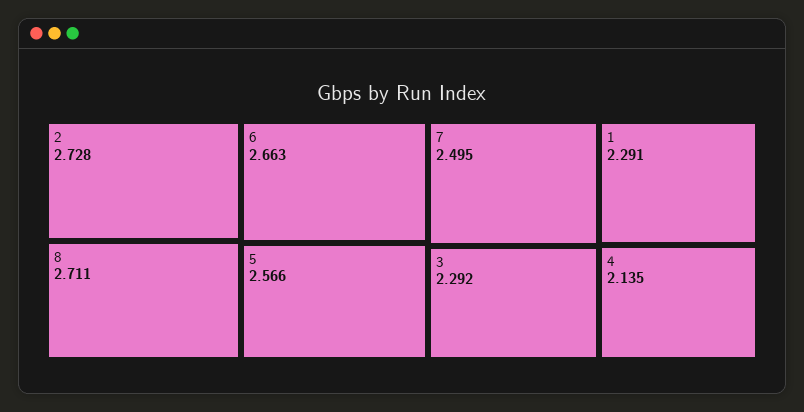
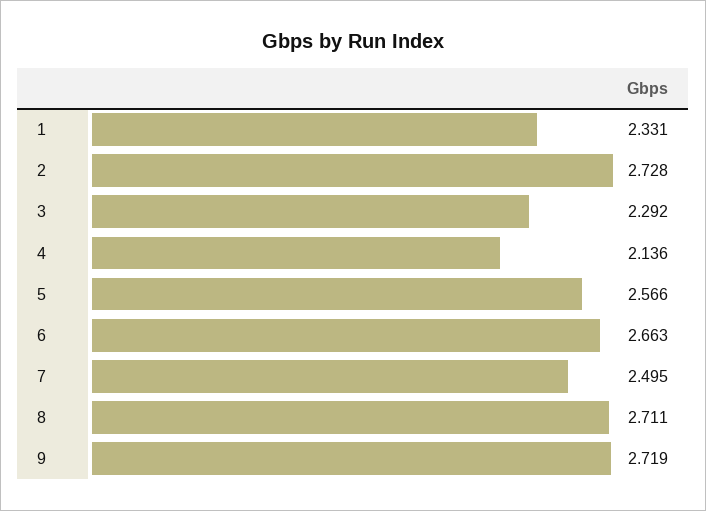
  {
    "2": 2.728,
    "8": 2.711,
    "6": 2.663,
    "5": 2.566,
    "7": 2.495,
    "3": 2.292,
-   "1": 2.291,
+   "1": 2.331,
-   "4": 2.135
+   "4": 2.136,
+   "9": 2.719
  }

